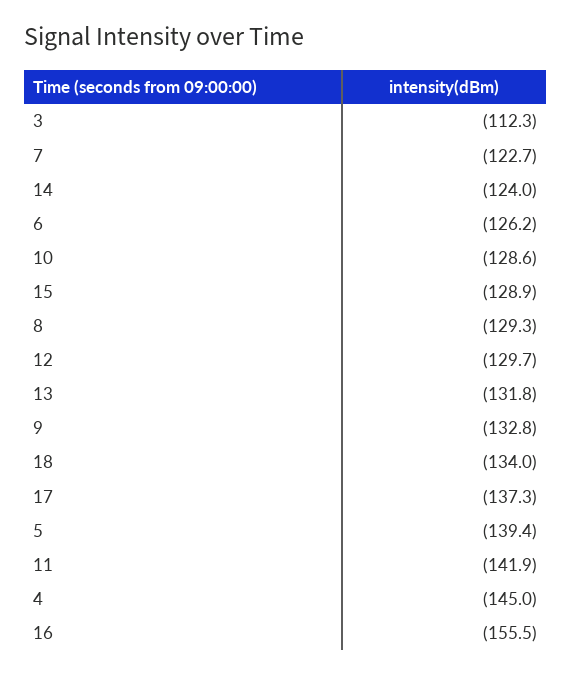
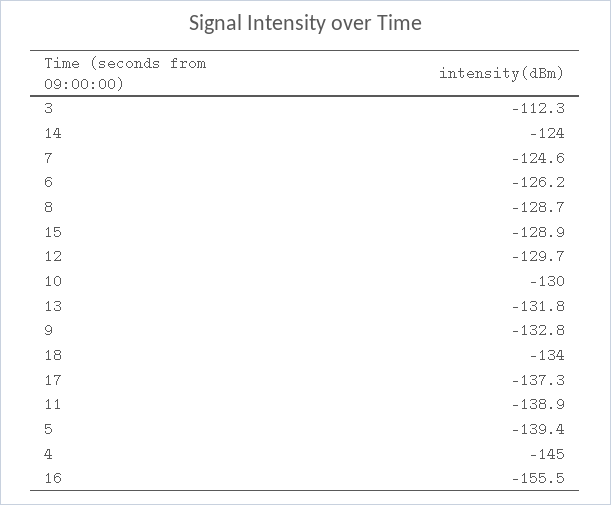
  {
    "3": -112.3,
-   "7": -122.7,
+   "7": -124.6,
    "14": -124,
    "6": -126.2,
-   "10": -128.6,
+   "10": -130,
    "15": -128.9,
-   "8": -129.3,
+   "8": -128.7,
    "12": -129.7,
    "13": -131.8,
    "9": -132.8,
    "18": -134,
    "17": -137.3,
    "5": -139.4,
-   "11": -141.9,
+   "11": -138.9,
    "4": -145,
    "16": -155.5
  }

